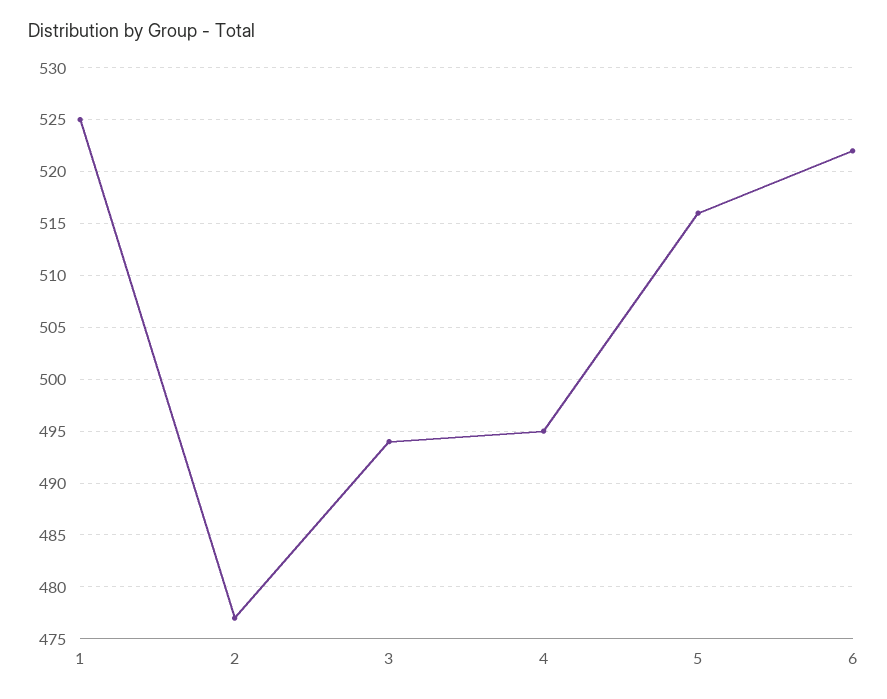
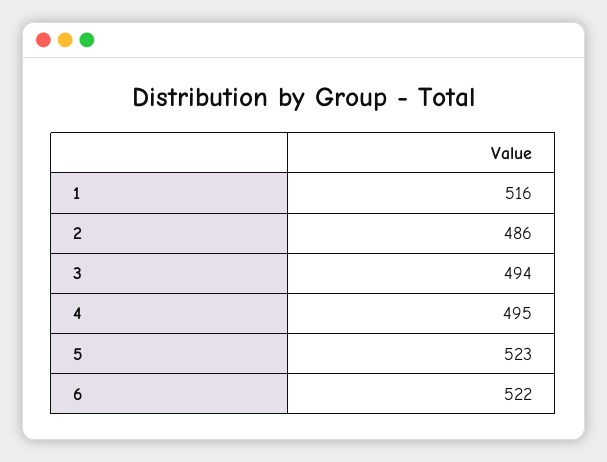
  {
-   "1": 525,
+   "1": 516,
-   "2": 477,
+   "2": 486,
    "3": 494,
    "4": 495,
-   "5": 516,
+   "5": 523,
    "6": 522
  }

